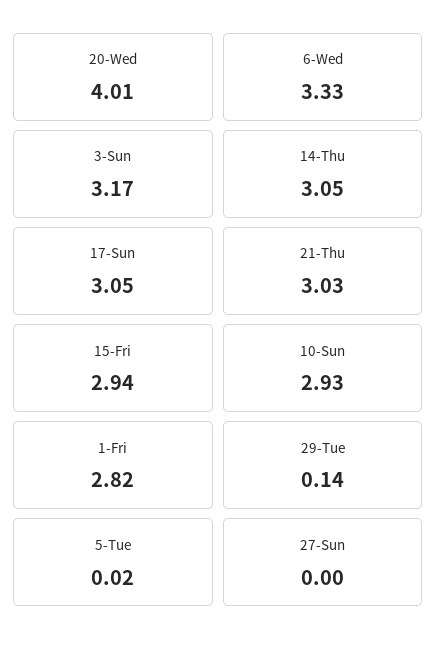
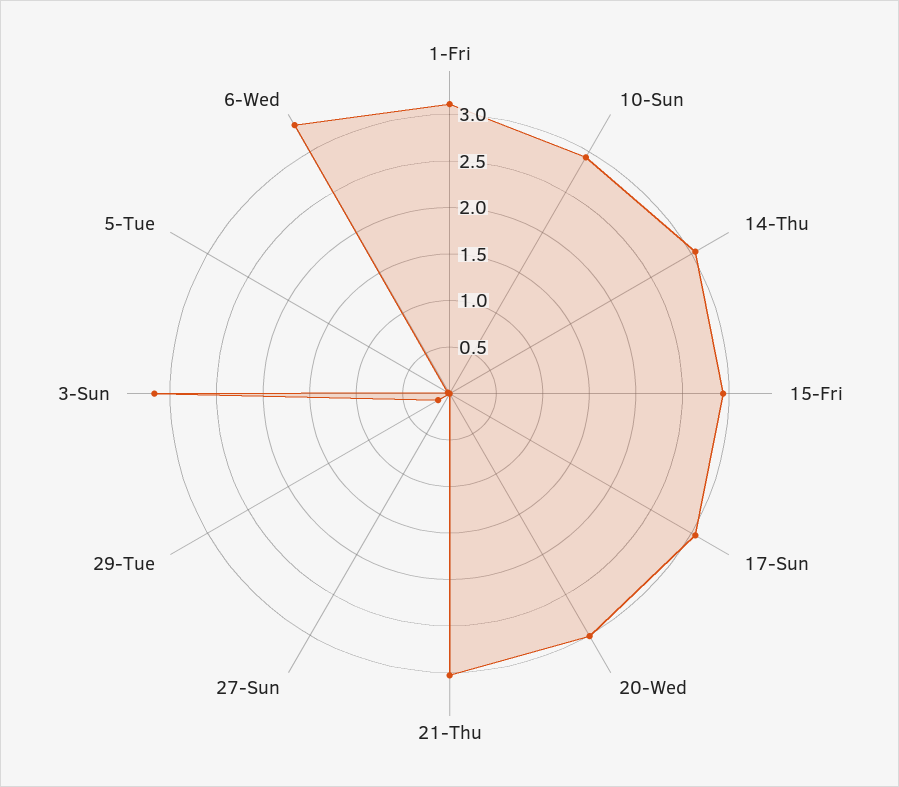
  {
-   "20-Wed": 4.01,
+   "20-Wed": 3,
    "6-Wed": 3.33,
    "3-Sun": 3.17,
    "14-Thu": 3.05,
    "17-Sun": 3.05,
    "21-Thu": 3.03,
    "15-Fri": 2.94,
    "10-Sun": 2.93,
-   "1-Fri": 2.82,
+   "1-Fri": 3.1,
    "29-Tue": 0.14,
    "5-Tue": 0.02,
    "27-Sun": 0
  }

